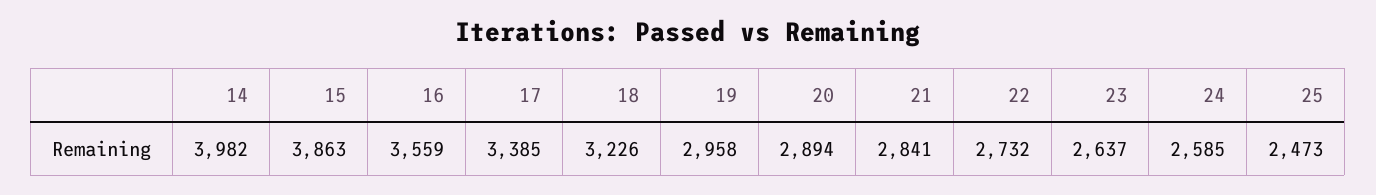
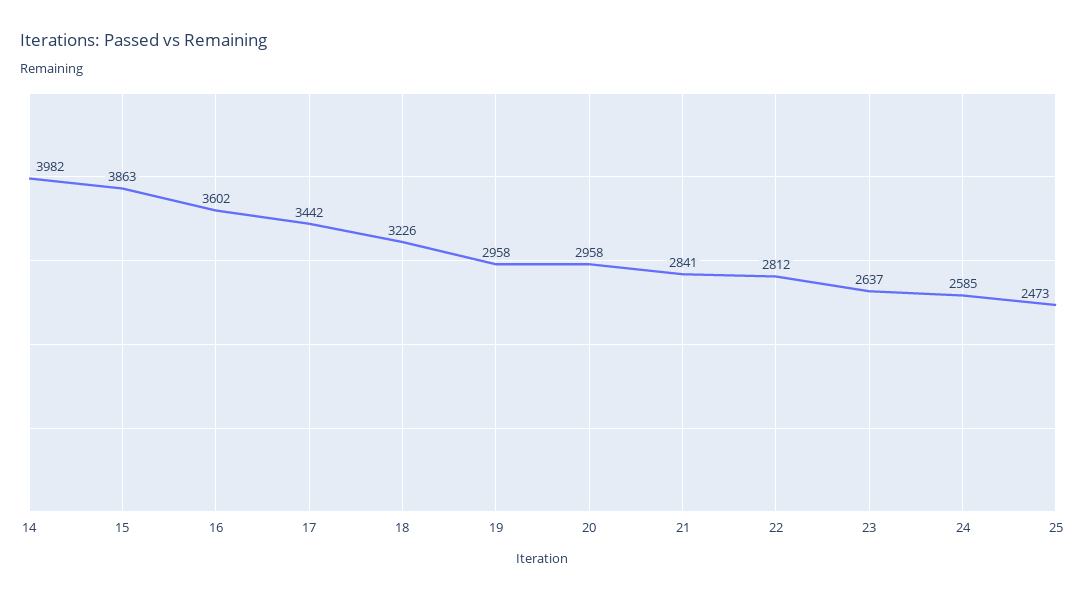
  {
    "14": 3982,
    "15": 3863,
-   "16": 3559,
+   "16": 3602,
-   "17": 3385,
+   "17": 3442,
    "18": 3226,
    "19": 2958,
-   "20": 2894,
+   "20": 2958,
    "21": 2841,
-   "22": 2732,
+   "22": 2812,
    "23": 2637,
    "24": 2585,
    "25": 2473
  }

